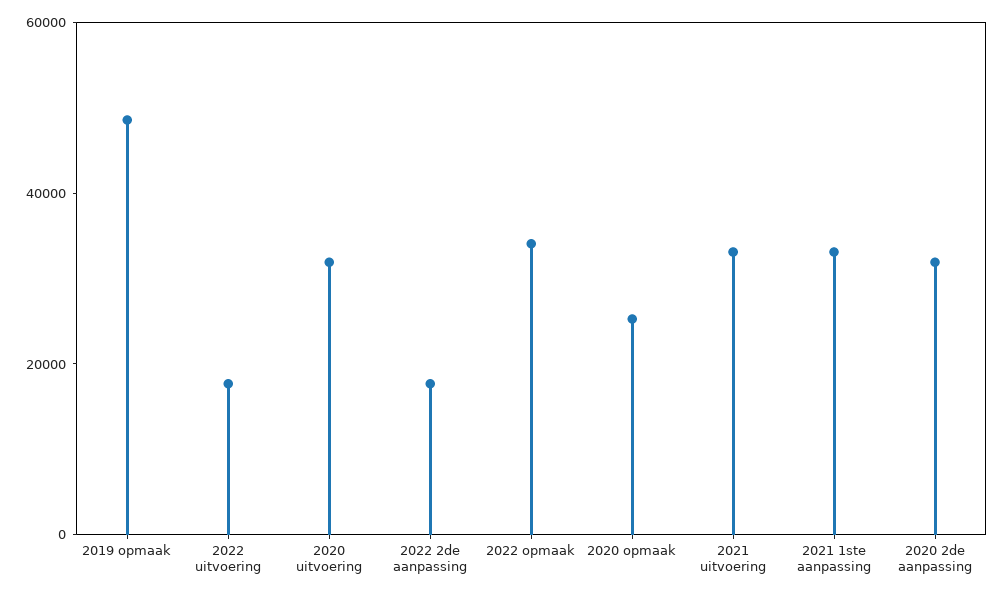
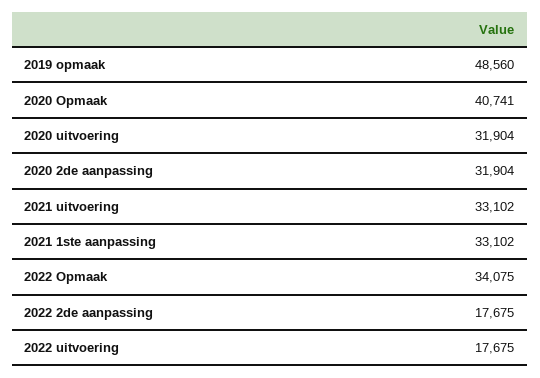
  {
    "2019 opmaak": 48560,
    "2022 uitvoering": 17675,
    "2020 uitvoering": 31904,
    "2022 2de aanpassing": 17675,
    "2022 opmaak": 34075,
-   "2020 opmaak": 25000,
+   "2020 opmaak": 40741,
    "2021 uitvoering": 33102,
    "2021 1ste aanpassing": 33102,
    "2020 2de aanpassing": 31904
  }

